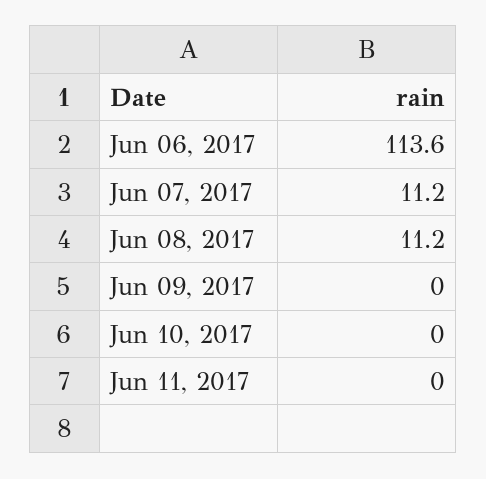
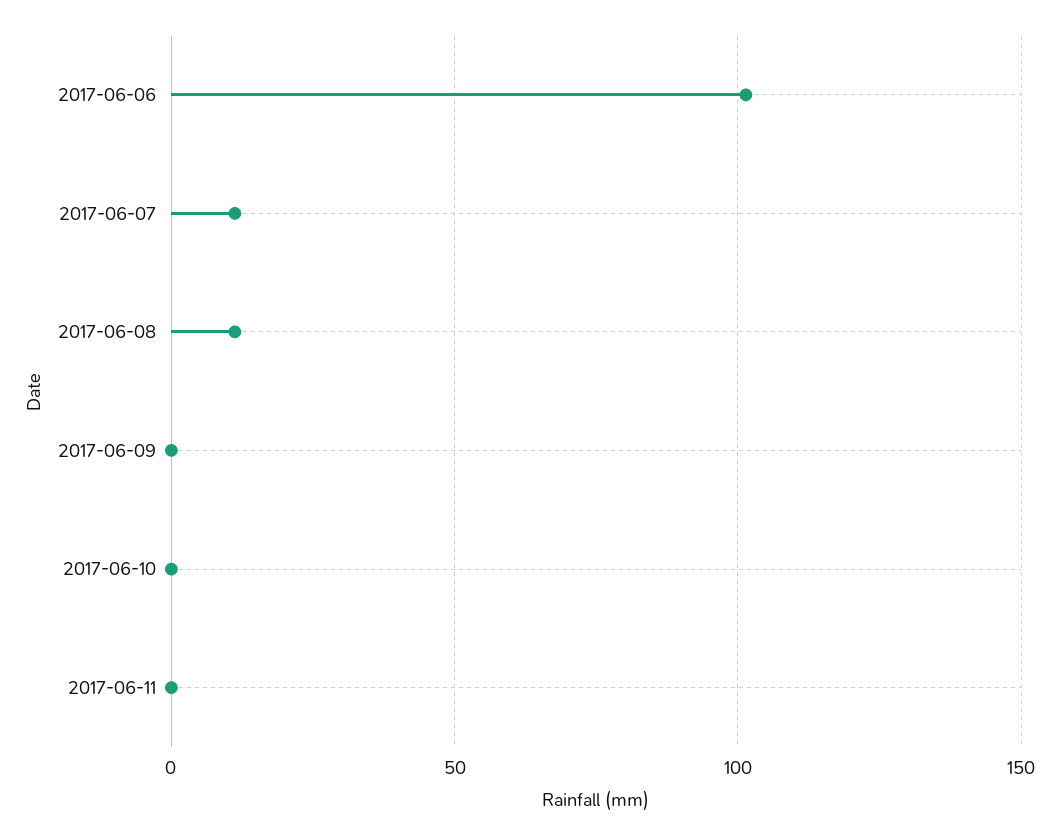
  {
-   "Jun 06, 2017": 113.6,
+   "Jun 06, 2017": 100,
    "Jun 07, 2017": 11.2,
    "Jun 08, 2017": 11.2,
    "Jun 09, 2017": 0,
    "Jun 10, 2017": 0,
    "Jun 11, 2017": 0
  }

